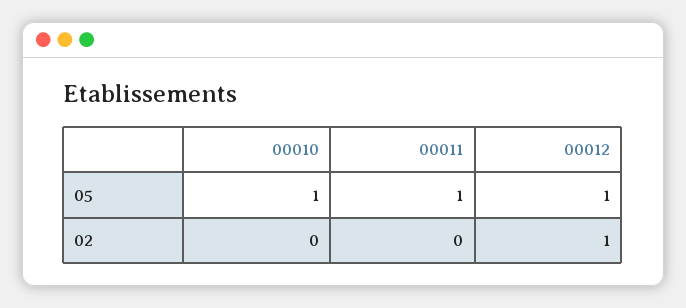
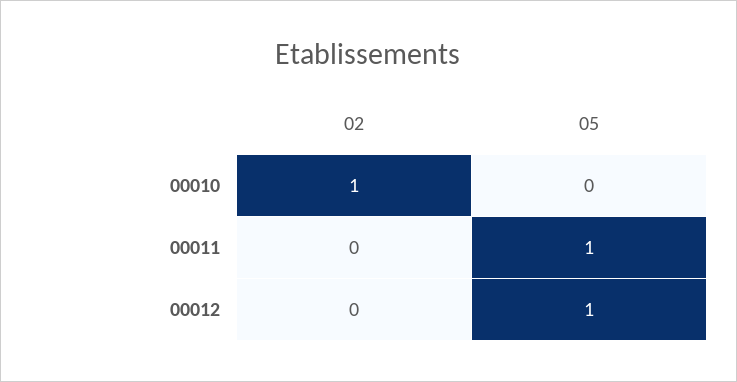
  {
    "00010": {
-     "05": 1,
+     "05": 0,
-     "02": 0
+     "02": 1
    },
    "00011": {
      "05": 1,
      "02": 0
    },
    "00012": {
      "05": 1,
-     "02": 1
+     "02": 0
    }
  }

